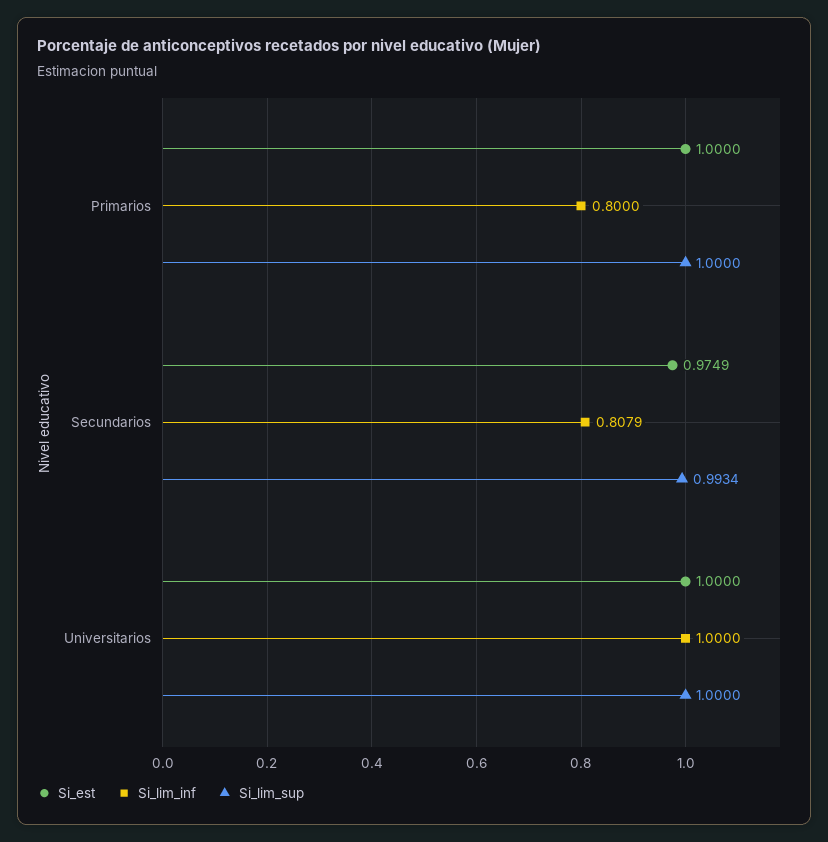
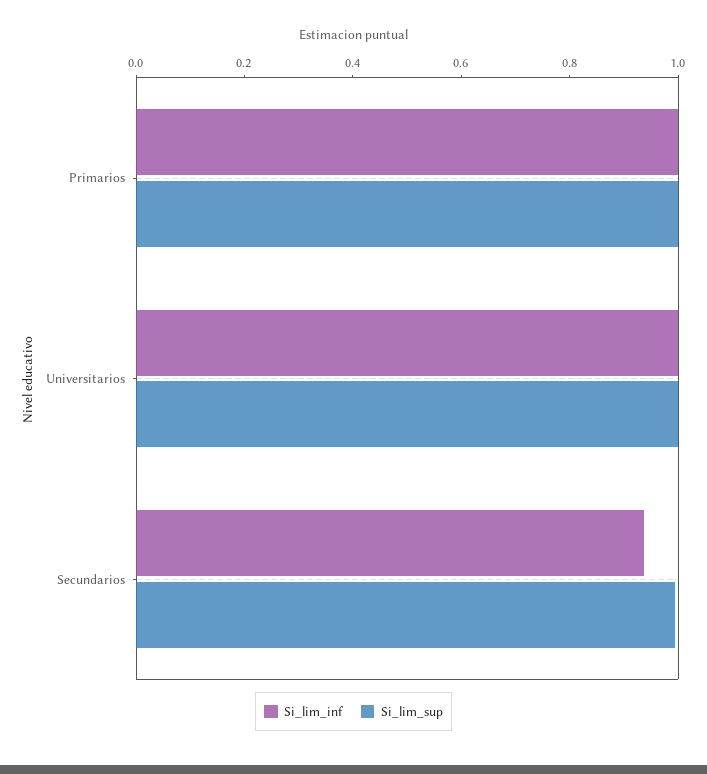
  {
-   "Si_est": {
-     "Primarios": 1,
-     "Secundarios": 0.9749,
-     "Universitarios": 1
-   },
    "Si_lim_inf": {
-     "Primarios": 0.8,
+     "Primarios": 1,
-     "Secundarios": 0.8079,
+     "Secundarios": 0.95,
      "Universitarios": 1
    },
    "Si_lim_sup": {
      "Primarios": 1,
      "Secundarios": 0.9934,
      "Universitarios": 1
    }
  }

